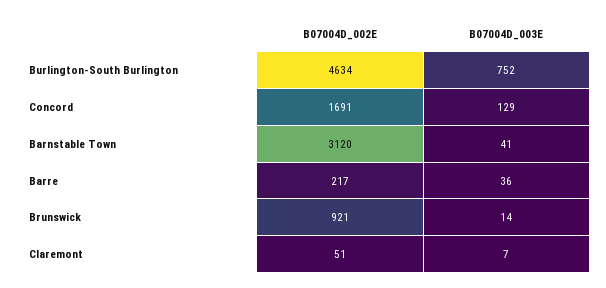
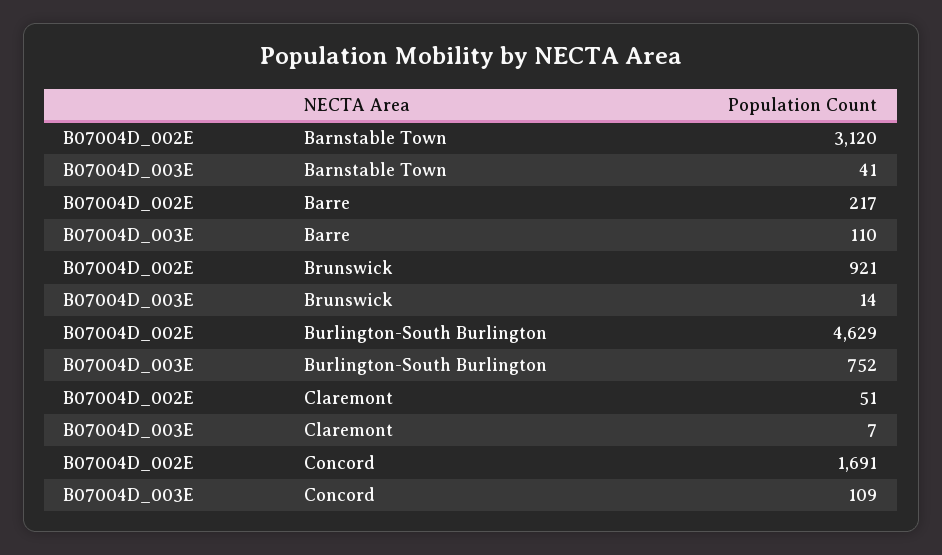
  {
    "B07004D_002E": {
-     "Burlington-South Burlington": 4634,
+     "Burlington-South Burlington": 4629,
      "Concord": 1691,
      "Barnstable Town": 3120,
      "Barre": 217,
      "Brunswick": 921,
      "Claremont": 51
    },
    "B07004D_003E": {
      "Burlington-South Burlington": 752,
-     "Concord": 129,
+     "Concord": 109,
      "Barnstable Town": 41,
-     "Barre": 36,
+     "Barre": 110,
      "Brunswick": 14,
      "Claremont": 7
    }
  }

